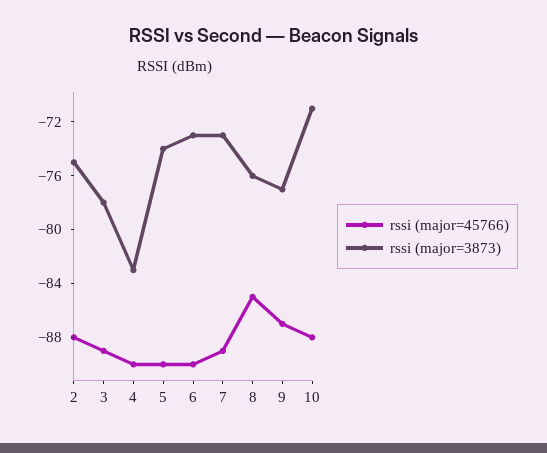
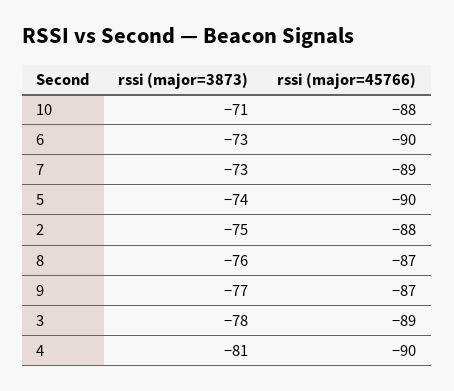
  {
    "rssi (major=45766)": {
      "2": -88,
      "3": -89,
      "4": -90,
      "5": -90,
      "6": -90,
      "7": -89,
-     "8": -85,
+     "8": -87,
      "9": -87,
      "10": -88
    },
    "rssi (major=3873)": {
      "2": -75,
      "3": -78,
-     "4": -83,
+     "4": -81,
      "5": -74,
      "6": -73,
      "7": -73,
      "8": -76,
      "9": -77,
      "10": -71
    }
  }

